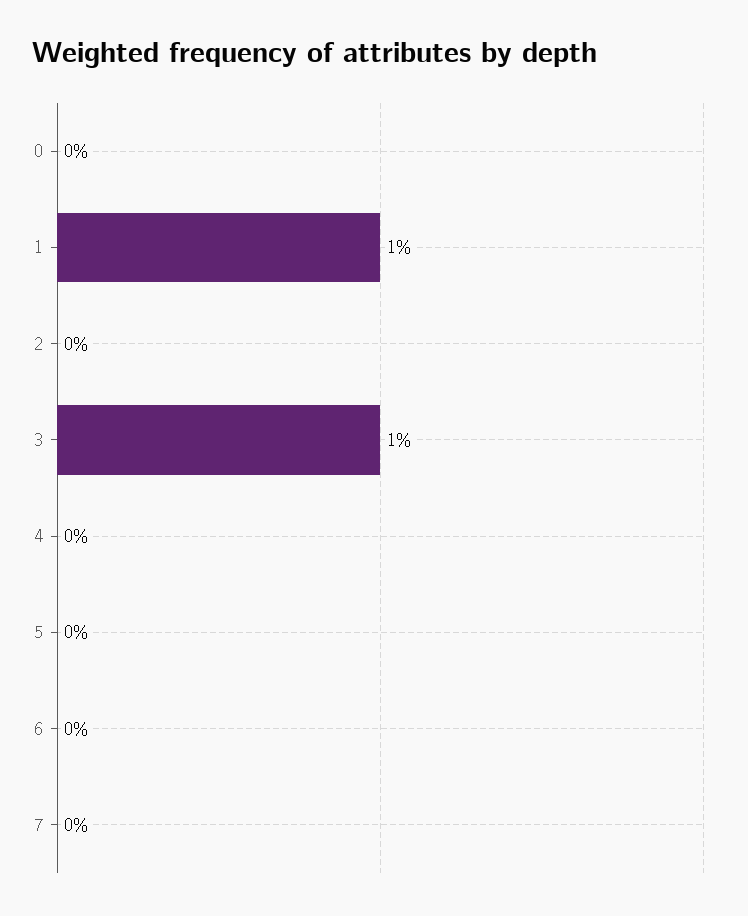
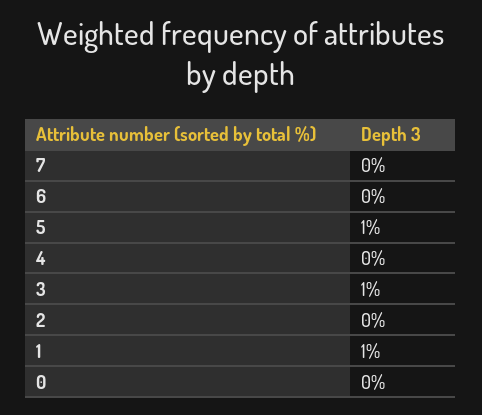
  {
    "0": 0,
    "1": 1,
    "2": 0,
    "3": 1,
    "4": 0,
-   "5": 0,
+   "5": 1,
    "6": 0,
    "7": 0
  }

